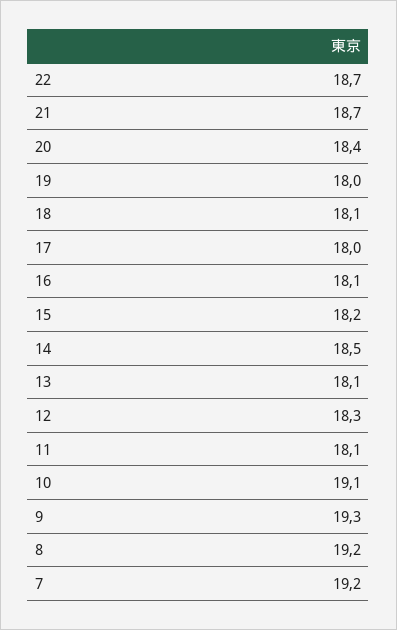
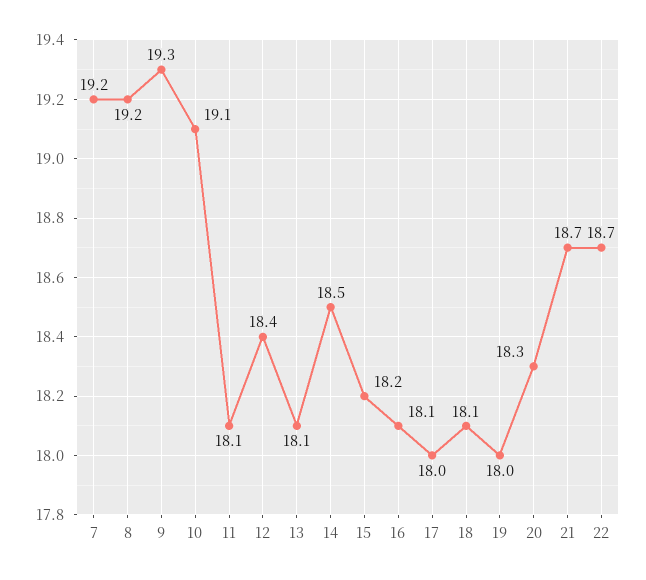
  {
    "22": 18.7,
    "21": 18.7,
-   "20": 18.4,
+   "20": 18.3,
    "19": 18,
    "18": 18.1,
    "17": 18,
    "16": 18.1,
    "15": 18.2,
    "14": 18.5,
    "13": 18.1,
-   "12": 18.3,
+   "12": 18.4,
    "11": 18.1,
    "10": 19.1,
    "9": 19.3,
    "8": 19.2,
    "7": 19.2
  }

